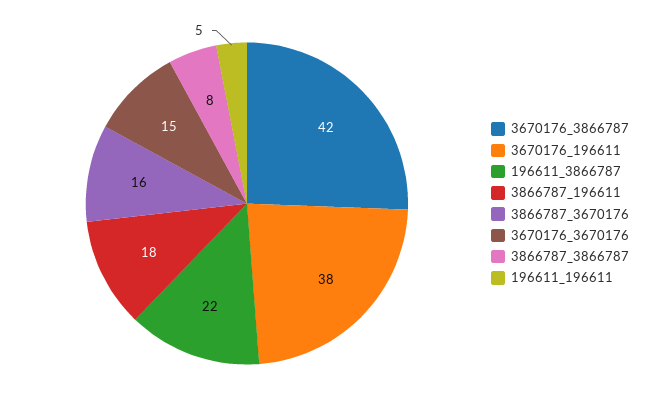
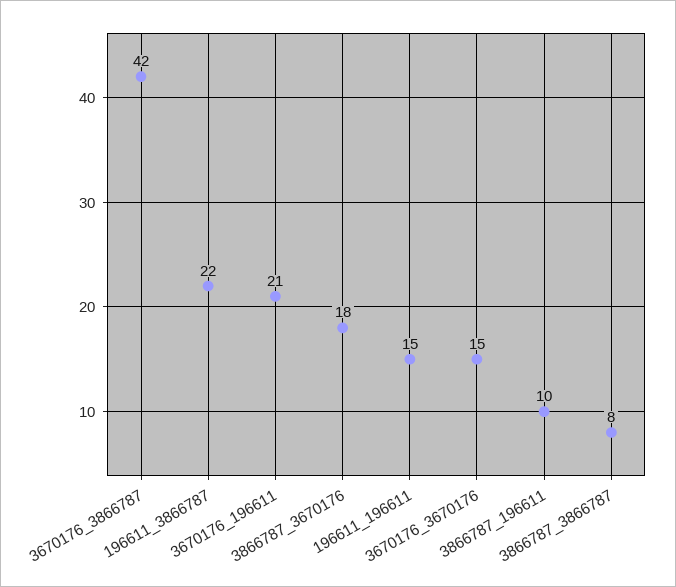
  {
    "3670176_3866787": 42,
-   "3670176_196611": 38,
+   "3670176_196611": 21,
    "196611_3866787": 22,
-   "3866787_196611": 18,
+   "3866787_196611": 10,
-   "3866787_3670176": 16,
+   "3866787_3670176": 18,
    "3670176_3670176": 15,
    "3866787_3866787": 8,
-   "196611_196611": 5
+   "196611_196611": 15
  }

